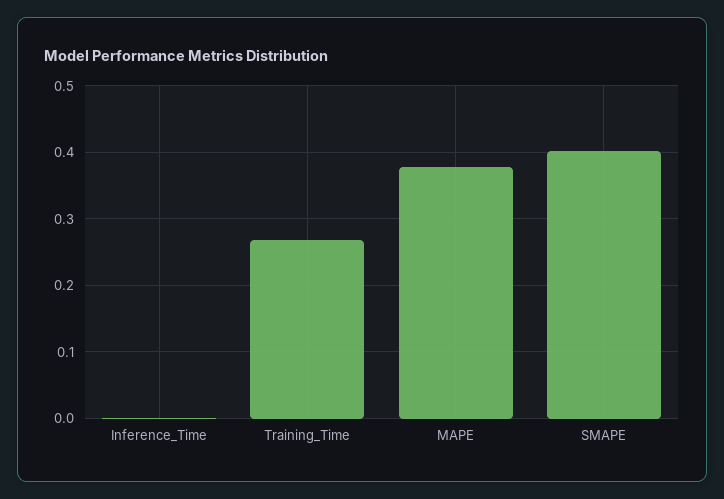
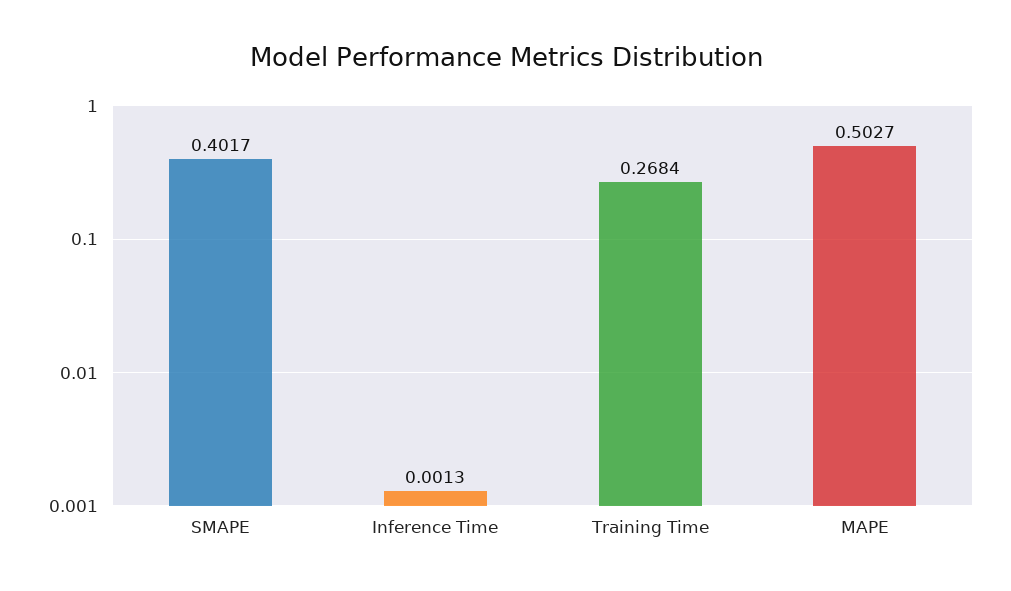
  {
    "Inference_Time": 0.0013,
    "Training_Time": 0.2684,
-   "MAPE": 0.38,
+   "MAPE": 0.5027,
    "SMAPE": 0.4017
  }

